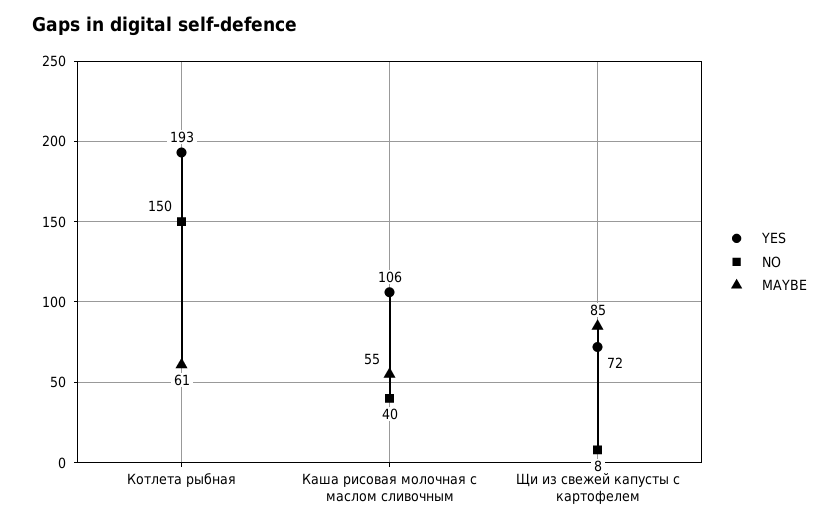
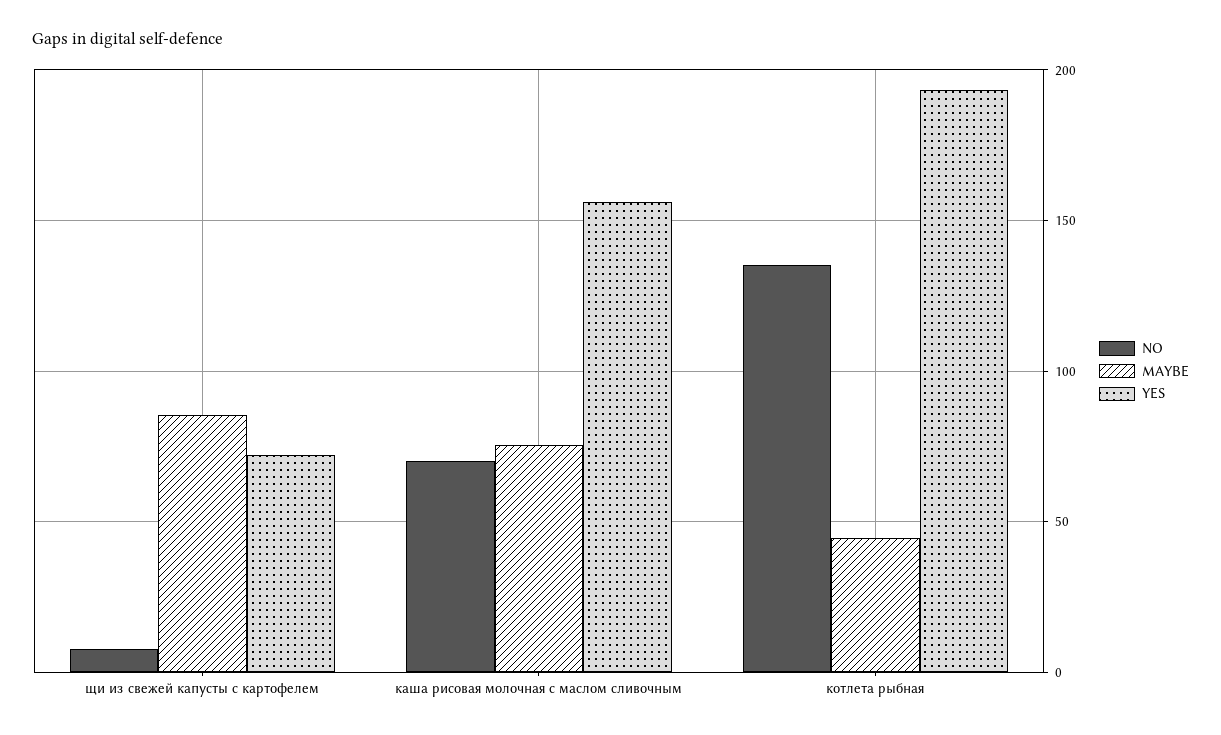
  {
    "YES": {
      "Котлета рыбная": 193,
-     "Каша рисовая молочная с маслом сливочным": 106,
+     "Каша рисовая молочная с маслом сливочным": 155,
      "Щи из свежей капусты с картофелем": 72
    },
    "NO": {
-     "Котлета рыбная": 150,
+     "Котлета рыбная": 135,
-     "Каша рисовая молочная с маслом сливочным": 40,
+     "Каша рисовая молочная с маслом сливочным": 70,
      "Щи из свежей капусты с картофелем": 8
    },
    "MAYBE": {
-     "Котлета рыбная": 61,
+     "Котлета рыбная": 45,
-     "Каша рисовая молочная с маслом сливочным": 55,
+     "Каша рисовая молочная с маслом сливочным": 75,
      "Щи из свежей капусты с картофелем": 85
    }
  }

